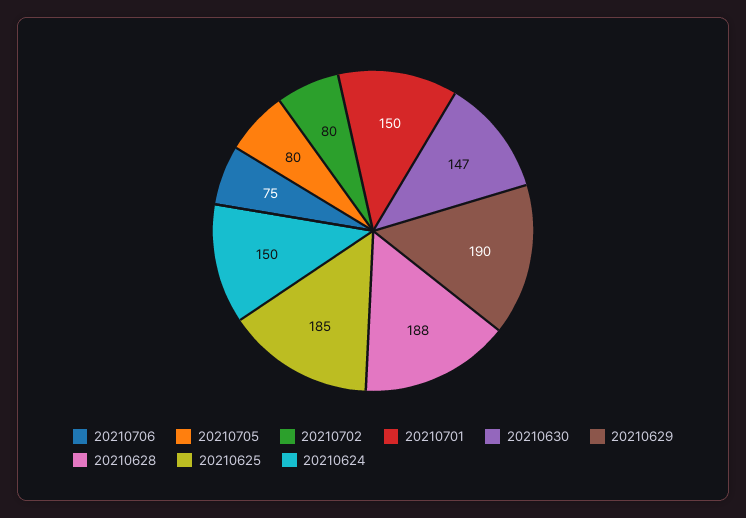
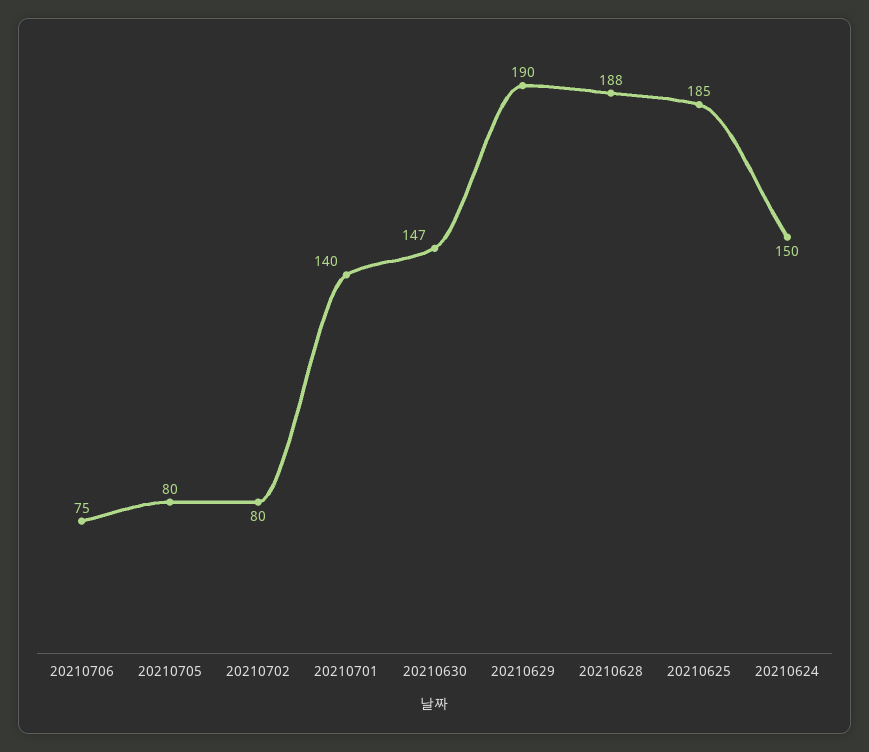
  {
    "20210706": 75,
    "20210705": 80,
    "20210702": 80,
-   "20210701": 150,
+   "20210701": 140,
    "20210630": 147,
    "20210629": 190,
    "20210628": 188,
    "20210625": 185,
    "20210624": 150
  }

